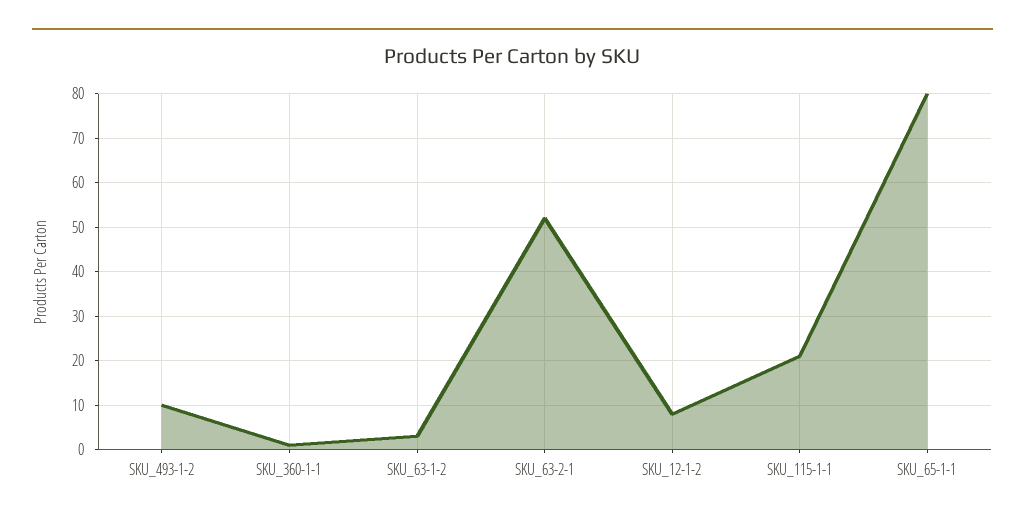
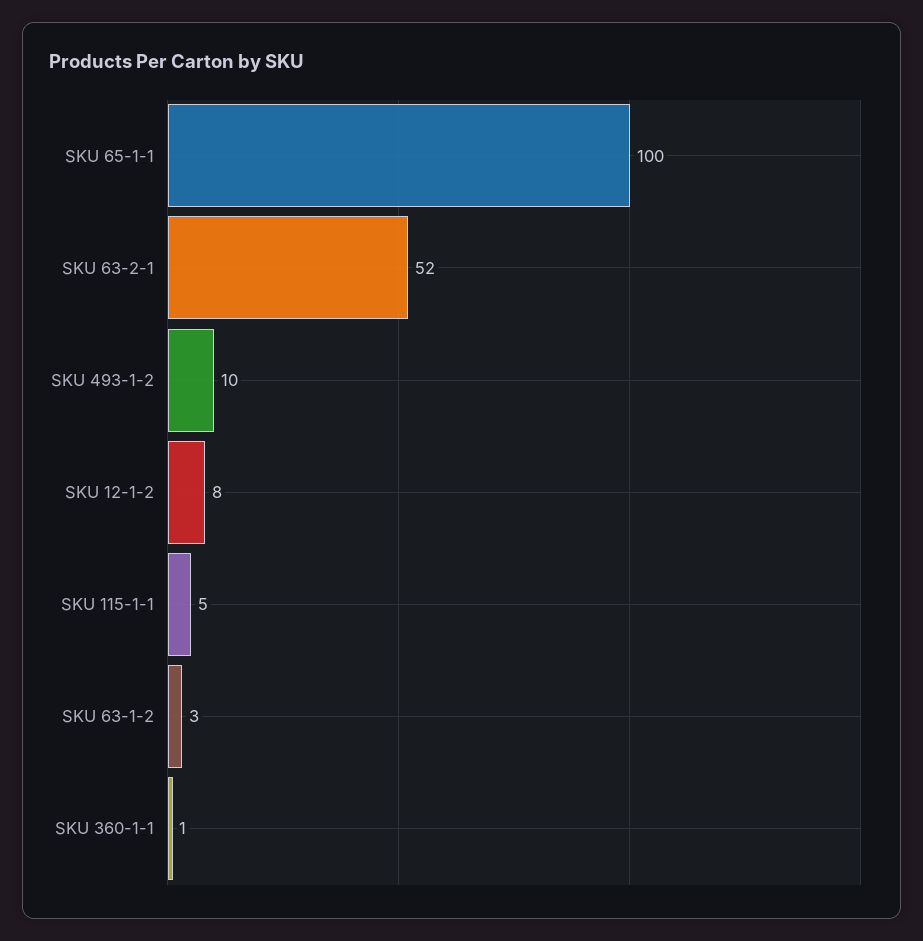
  {
    "SKU_493-1-2": 10,
    "SKU_360-1-1": 1,
    "SKU_63-1-2": 3,
    "SKU_63-2-1": 52,
    "SKU_12-1-2": 8,
-   "SKU_115-1-1": 20,
+   "SKU_115-1-1": 5,
-   "SKU_65-1-1": 80
+   "SKU_65-1-1": 100
  }

